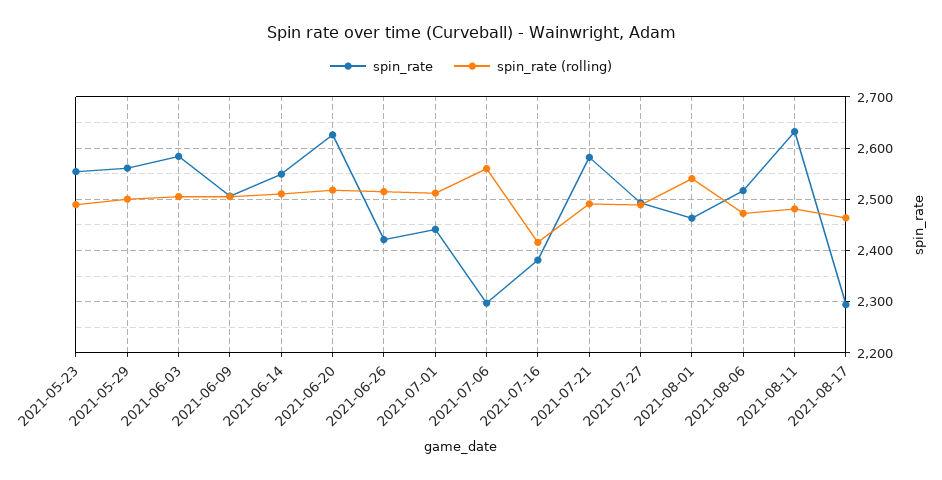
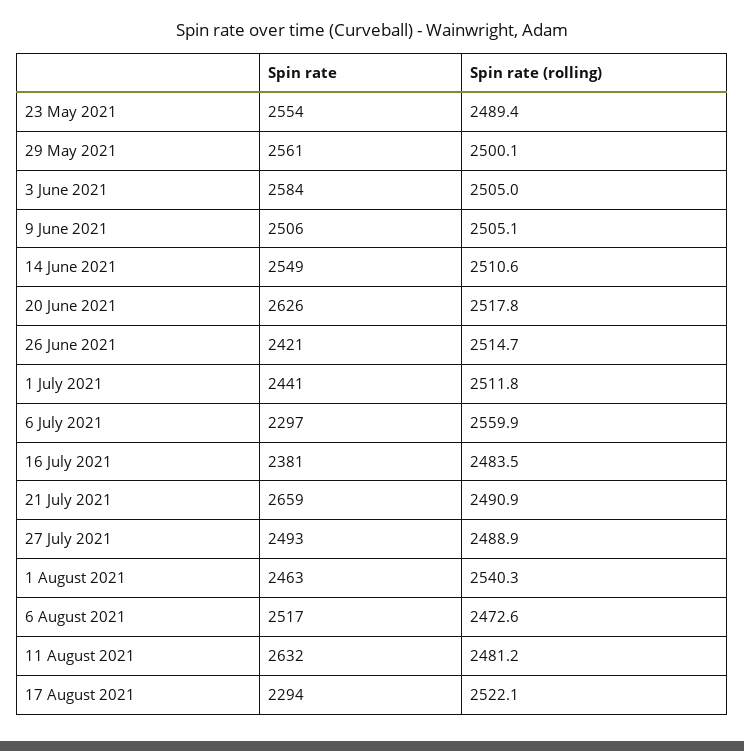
  {
    "spin_rate": {
      "2021-05-23": 2554,
      "2021-05-29": 2561,
      "2021-06-03": 2584,
      "2021-06-09": 2506,
      "2021-06-14": 2549,
      "2021-06-20": 2626,
      "2021-06-26": 2421,
      "2021-07-01": 2441,
      "2021-07-06": 2297,
      "2021-07-16": 2381,
-     "2021-07-21": 2580,
+     "2021-07-21": 2659,
      "2021-07-27": 2493,
      "2021-08-01": 2463,
      "2021-08-06": 2517,
      "2021-08-11": 2632,
      "2021-08-17": 2294
    },
    "spin_rate (rolling)": {
      "2021-05-23": 2489.4,
      "2021-05-29": 2500.1,
      "2021-06-03": 2505,
      "2021-06-09": 2505.1,
      "2021-06-14": 2510.6,
      "2021-06-20": 2517.8,
      "2021-06-26": 2514.7,
      "2021-07-01": 2511.8,
      "2021-07-06": 2559.9,
-     "2021-07-16": 2420,
+     "2021-07-16": 2483.5,
      "2021-07-21": 2490.9,
      "2021-07-27": 2488.9,
      "2021-08-01": 2540.3,
      "2021-08-06": 2472.6,
      "2021-08-11": 2481.2,
-     "2021-08-17": 2460
+     "2021-08-17": 2522.1
    }
  }

